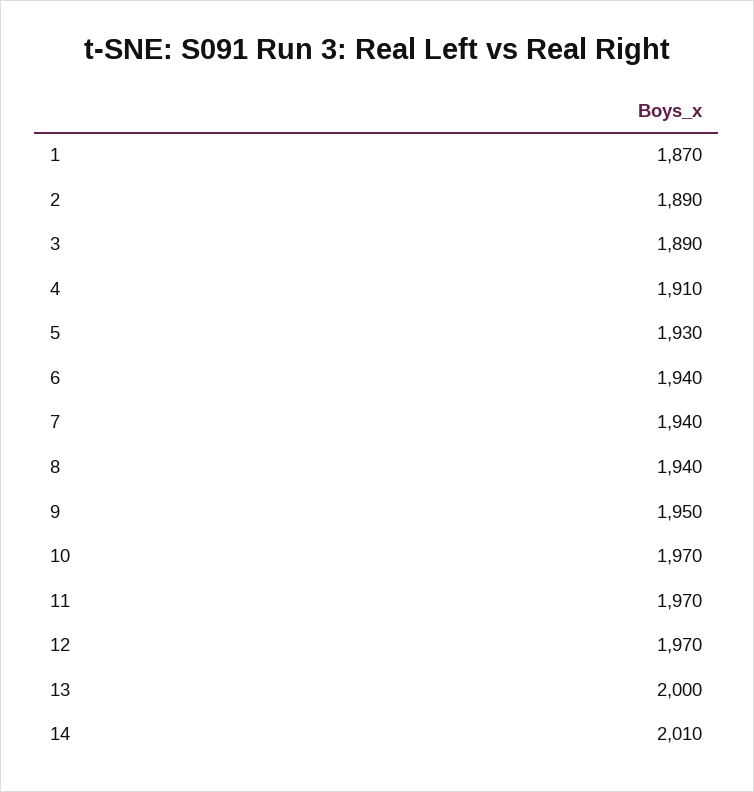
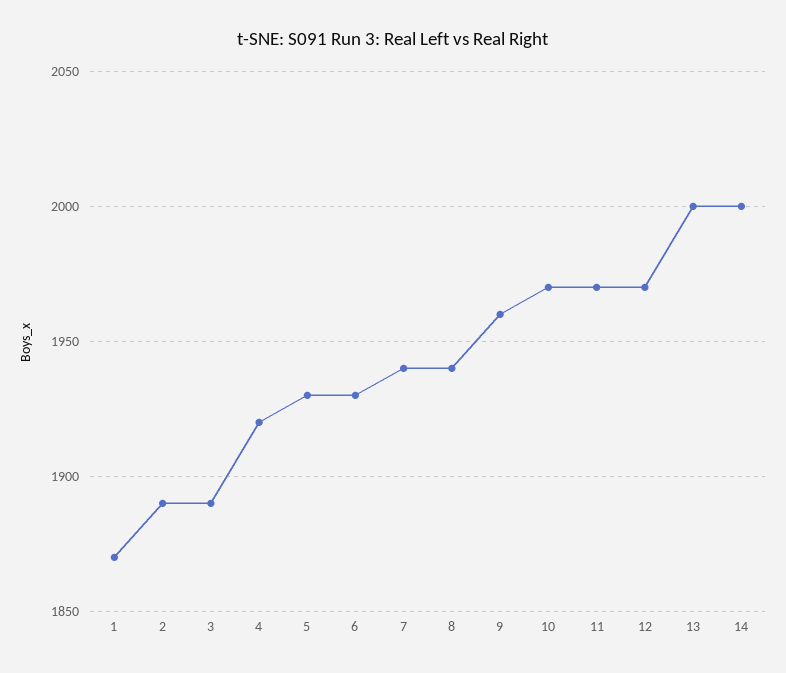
  {
    "1": 1870,
    "2": 1890,
    "3": 1890,
-   "4": 1910,
+   "4": 1920,
    "5": 1930,
-   "6": 1940,
+   "6": 1930,
    "7": 1940,
    "8": 1940,
-   "9": 1950,
+   "9": 1960,
    "10": 1970,
    "11": 1970,
    "12": 1970,
    "13": 2000,
-   "14": 2010
+   "14": 2000
  }

